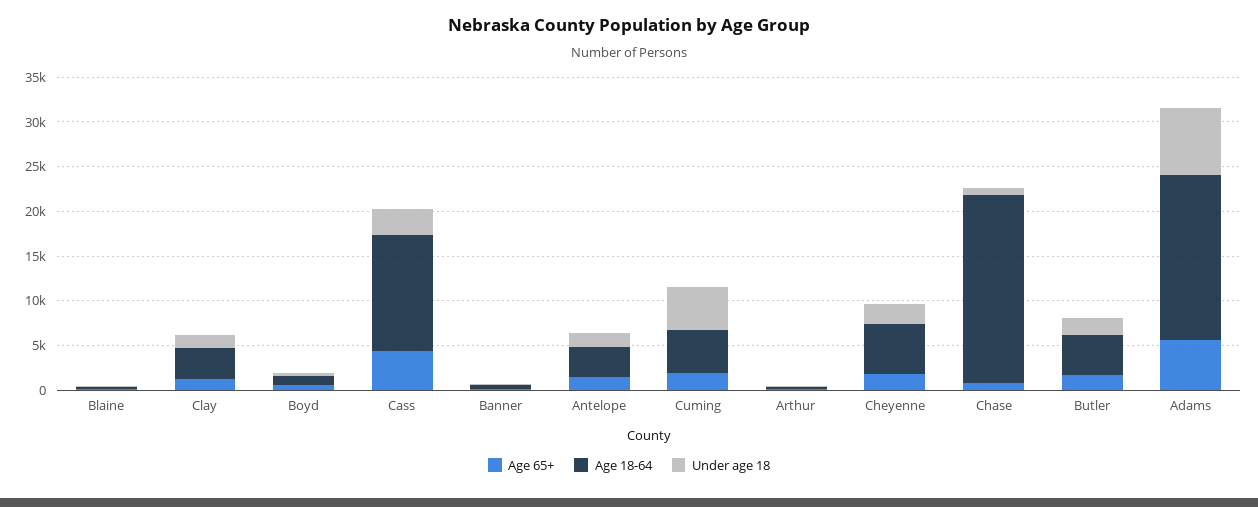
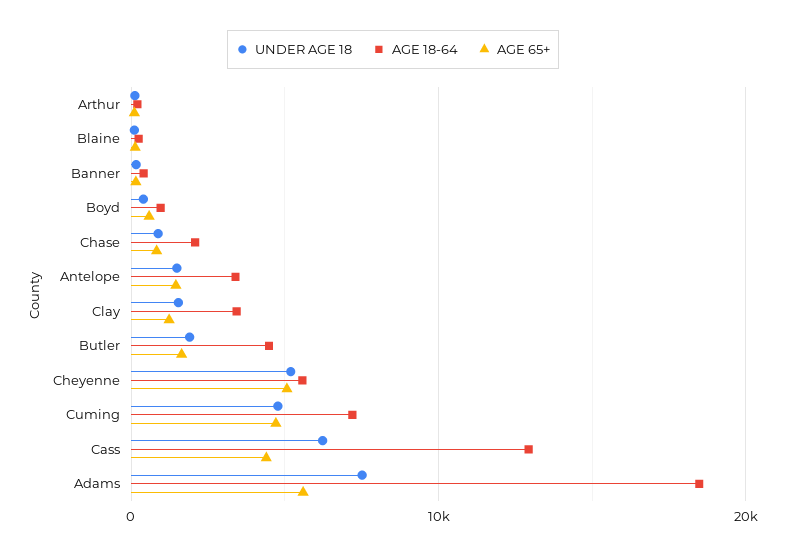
  {
    "Age 65+": {
      "Blaine": 0,
      "Clay": 1000,
      "Boyd": 1000,
      "Cass": 4000,
      "Banner": 0,
      "Antelope": 1000,
-     "Cuming": 2000,
+     "Cuming": 5000,
      "Arthur": 0,
-     "Cheyenne": 2000,
+     "Cheyenne": 5000,
      "Chase": 1000,
      "Butler": 2000,
      "Adams": 6000
    },
    "Age 18-64": {
      "Blaine": 0,
      "Clay": 3000,
      "Boyd": 1000,
      "Cass": 13000,
      "Banner": 0,
      "Antelope": 3000,
-     "Cuming": 5000,
+     "Cuming": 7000,
      "Arthur": 0,
      "Cheyenne": 6000,
-     "Chase": 21000,
+     "Chase": 2000,
      "Butler": 4000,
      "Adams": 18000
    },
    "Under age 18": {
      "Blaine": 0,
      "Clay": 2000,
      "Boyd": 0,
-     "Cass": 3000,
+     "Cass": 6000,
      "Banner": 0,
      "Antelope": 1000,
      "Cuming": 5000,
      "Arthur": 0,
-     "Cheyenne": 2000,
+     "Cheyenne": 5000,
      "Chase": 1000,
      "Butler": 2000,
      "Adams": 8000
    }
  }

